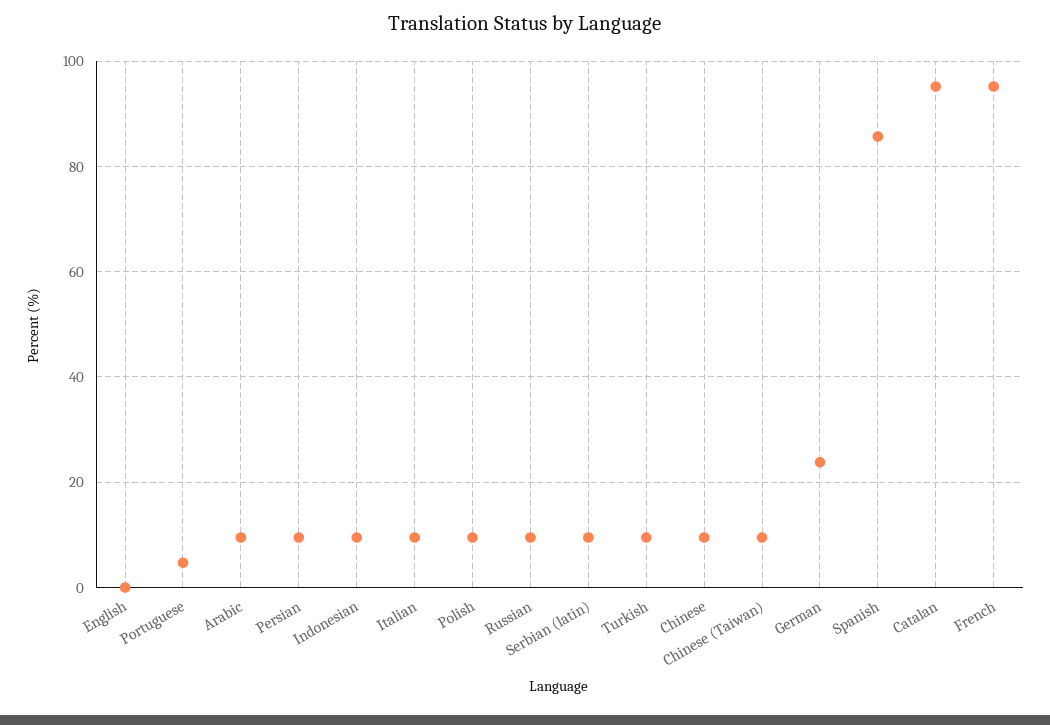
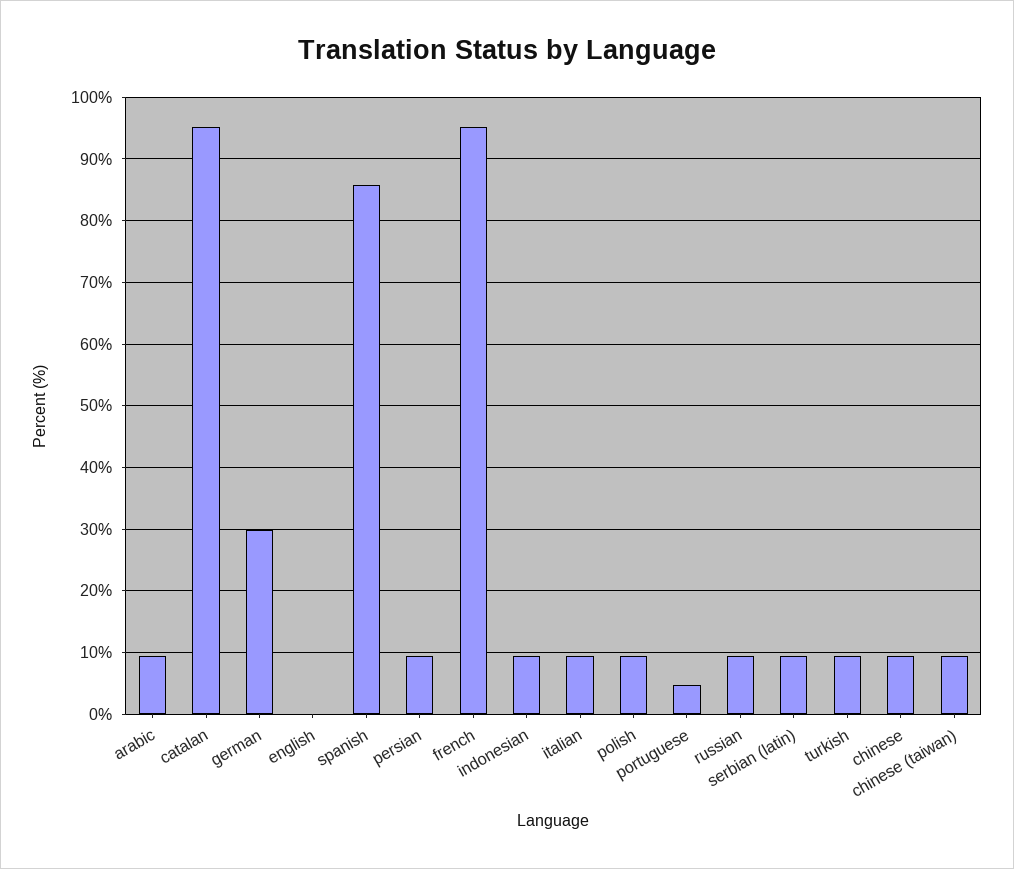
  {
    "English": 0,
    "Portuguese": 5,
    "Arabic": 10,
    "Persian": 10,
    "Indonesian": 10,
    "Italian": 10,
    "Polish": 10,
    "Russian": 10,
    "Serbian (latin)": 10,
    "Turkish": 10,
    "Chinese": 10,
    "Chinese (Taiwan)": 10,
-   "German": 24,
+   "German": 30,
    "Spanish": 86,
    "Catalan": 95,
    "French": 95
  }

